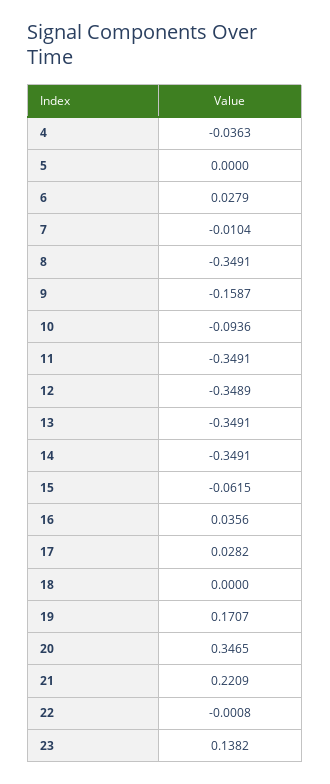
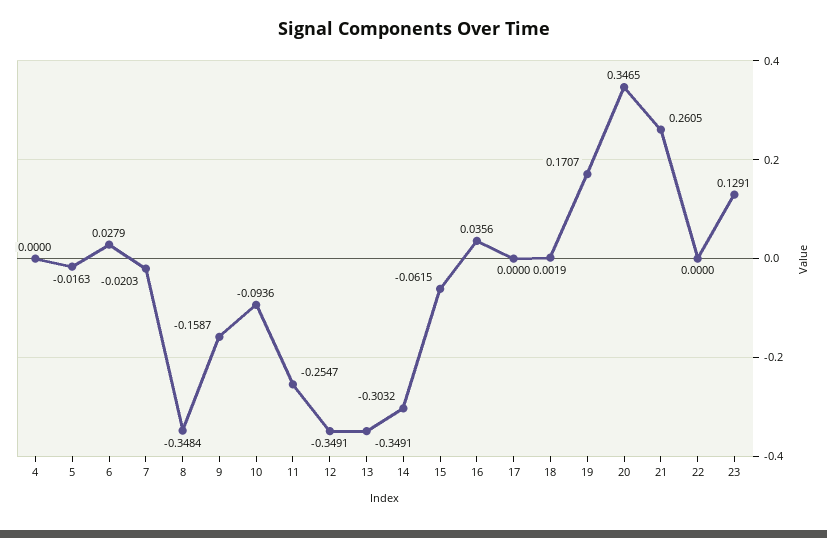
  {
-   "4": -0.0363,
+   "4": 0,
-   "5": 0,
+   "5": -0.0163,
    "6": 0.0279,
-   "7": -0.0104,
+   "7": -0.0203,
-   "8": -0.3491,
+   "8": -0.3484,
    "9": -0.1587,
    "10": -0.0936,
-   "11": -0.3491,
+   "11": -0.2547,
-   "12": -0.3489,
+   "12": -0.3491,
    "13": -0.3491,
-   "14": -0.3491,
+   "14": -0.3032,
    "15": -0.0615,
    "16": 0.0356,
-   "17": 0.0282,
+   "17": 0,
-   "18": 0,
+   "18": 0.0019,
    "19": 0.1707,
    "20": 0.3465,
-   "21": 0.2209,
+   "21": 0.2605,
-   "22": -0.0008,
+   "22": 0,
-   "23": 0.1382
+   "23": 0.1291
  }

